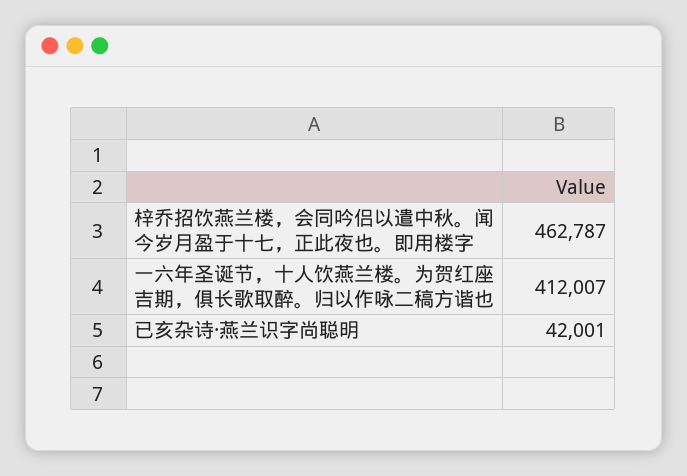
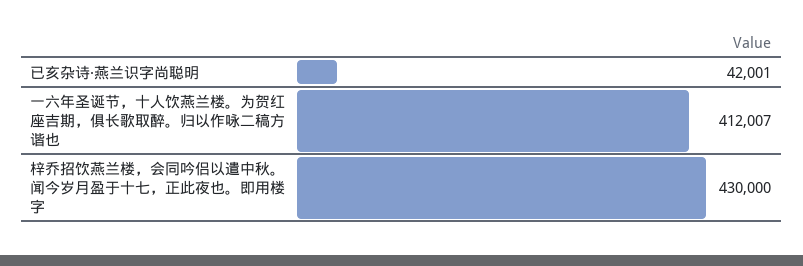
  {
-   "梓乔招饮燕兰楼，会同吟侣以遣中秋。闻今岁月盈于十七，正此夜也。即用楼字": 462787,
+   "梓乔招饮燕兰楼，会同吟侣以遣中秋。闻今岁月盈于十七，正此夜也。即用楼字": 430000,
    "一六年圣诞节，十人饮燕兰楼。为贺红座吉期，俱长歌取醉。归以作咏二稿方谐也": 412007,
    "已亥杂诗·燕兰识字尚聪明": 42001
  }

